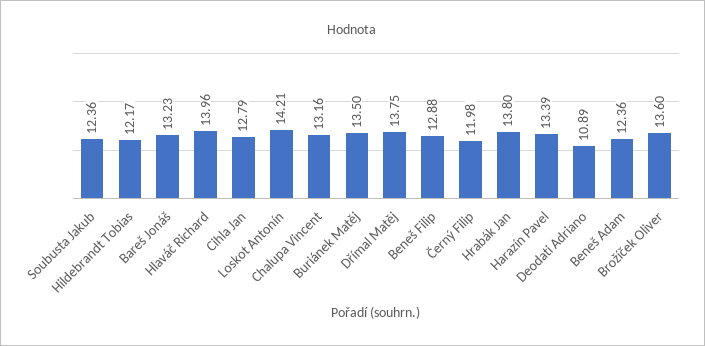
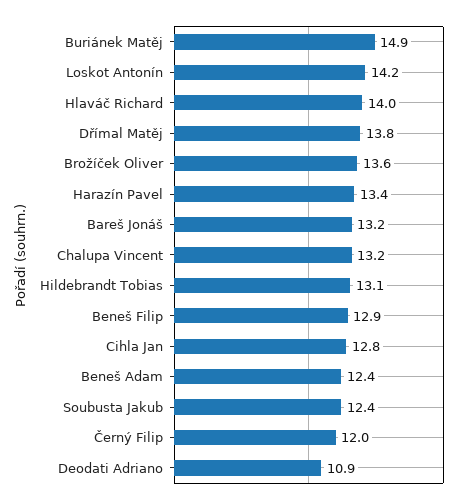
  {
    "Soubusta Jakub": 12.36,
-   "Hildebrandt Tobias": 12.17,
+   "Hildebrandt Tobias": 13.1,
    "Bareš Jonáš": 13.23,
    "Hlaváč Richard": 13.96,
    "Cihla Jan": 12.79,
    "Loskot Antonín": 14.21,
    "Chalupa Vincent": 13.16,
-   "Buriánek Matěj": 13.5,
+   "Buriánek Matěj": 14.9,
    "Dřímal Matěj": 13.75,
    "Beneš Filip": 12.88,
    "Černý Filip": 11.98,
-   "Hrabák Jan": 13.8,
    "Harazín Pavel": 13.39,
    "Deodati Adriano": 10.89,
    "Beneš Adam": 12.36,
    "Brožíček Oliver": 13.6
  }

